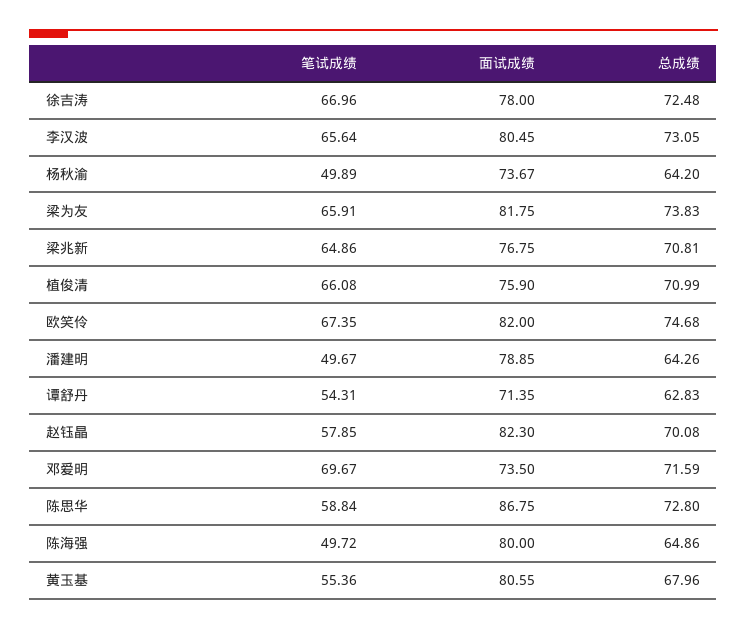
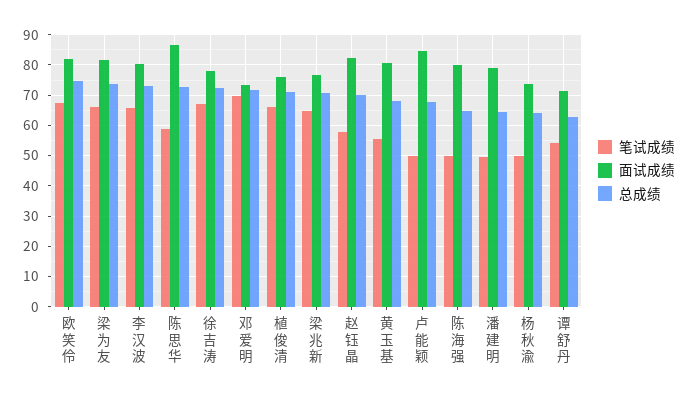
  {
    "笔试成绩": {
      "徐吉涛": 66.96,
      "李汉波": 65.64,
      "杨秋渝": 49.89,
      "梁为友": 65.91,
      "梁兆新": 64.86,
      "植俊清": 66.08,
      "欧笑伶": 67.35,
      "潘建明": 49.67,
      "谭舒丹": 54.31,
      "赵钰晶": 57.85,
      "邓爱明": 69.67,
      "陈思华": 58.84,
      "陈海强": 49.72,
-     "黄玉基": 55.36
+     "黄玉基": 55.36,
+     "卢能颖": 50
    },
    "面试成绩": {
      "徐吉涛": 78,
      "李汉波": 80.45,
      "杨秋渝": 73.67,
      "梁为友": 81.75,
      "梁兆新": 76.75,
      "植俊清": 75.9,
      "欧笑伶": 82,
      "潘建明": 78.85,
      "谭舒丹": 71.35,
      "赵钰晶": 82.3,
      "邓爱明": 73.5,
      "陈思华": 86.75,
      "陈海强": 80,
-     "黄玉基": 80.55
+     "黄玉基": 80.55,
+     "卢能颖": 84
    },
    "总成绩": {
      "徐吉涛": 72.48,
      "李汉波": 73.05,
      "杨秋渝": 64.2,
      "梁为友": 73.83,
      "梁兆新": 70.81,
      "植俊清": 70.99,
      "欧笑伶": 74.68,
      "潘建明": 64.26,
      "谭舒丹": 62.83,
      "赵钰晶": 70.08,
      "邓爱明": 71.59,
      "陈思华": 72.8,
      "陈海强": 64.86,
-     "黄玉基": 67.96
+     "黄玉基": 67.96,
+     "卢能颖": 68
    }
  }

